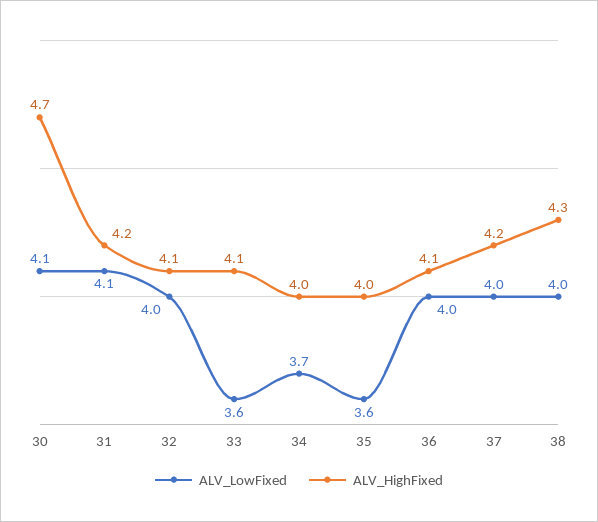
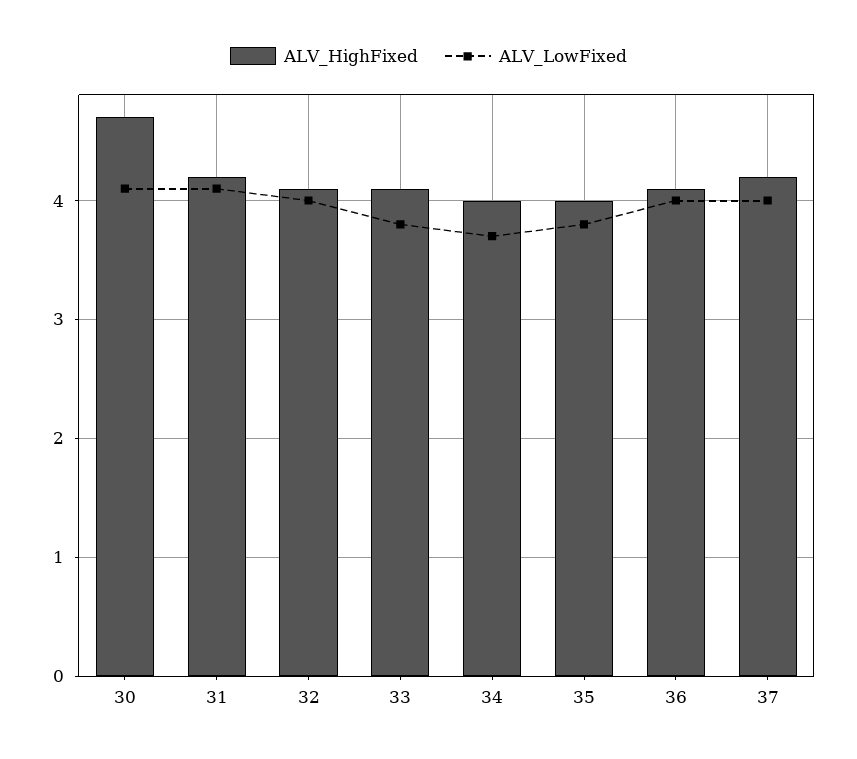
  {
    "ALV_LowFixed": {
      "30": 4.1,
      "31": 4.1,
      "32": 4,
-     "33": 3.6,
+     "33": 3.8,
      "34": 3.7,
-     "35": 3.6,
+     "35": 3.8,
      "36": 4,
-     "37": 4,
+     "37": 4
-     "38": 4
    },
    "ALV_HighFixed": {
      "30": 4.7,
      "31": 4.2,
      "32": 4.1,
      "33": 4.1,
      "34": 4,
      "35": 4,
      "36": 4.1,
-     "37": 4.2,
+     "37": 4.2
-     "38": 4.3
    }
  }

